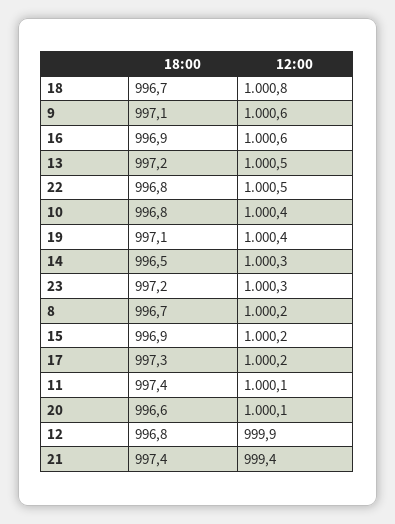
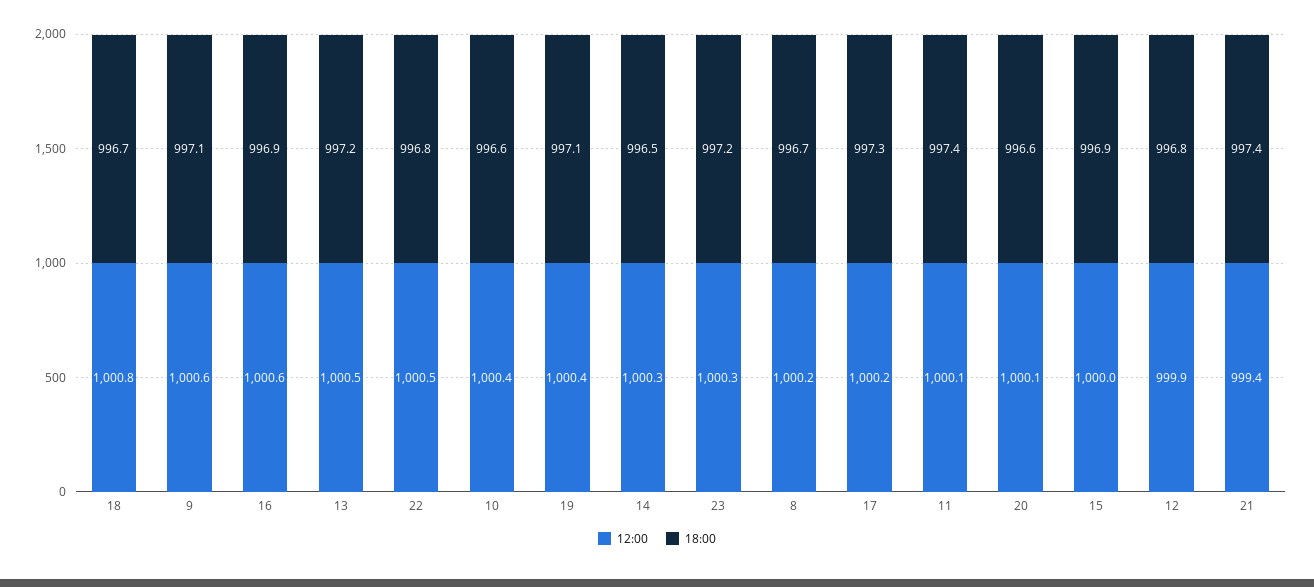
  {
    "18:00": {
      "18": 996.7,
      "9": 997.1,
      "16": 996.9,
      "13": 997.2,
      "22": 996.8,
-     "10": 996.8,
+     "10": 996.6,
      "19": 997.1,
      "14": 996.5,
      "23": 997.2,
      "8": 996.7,
      "15": 996.9,
      "17": 997.3,
      "11": 997.4,
      "20": 996.6,
      "12": 996.8,
      "21": 997.4
    },
    "12:00": {
      "18": 1000.8,
      "9": 1000.6,
      "16": 1000.6,
      "13": 1000.5,
      "22": 1000.5,
      "10": 1000.4,
      "19": 1000.4,
      "14": 1000.3,
      "23": 1000.3,
      "8": 1000.2,
-     "15": 1000.2,
+     "15": 1000,
      "17": 1000.2,
      "11": 1000.1,
      "20": 1000.1,
      "12": 999.9,
      "21": 999.4
    }
  }

